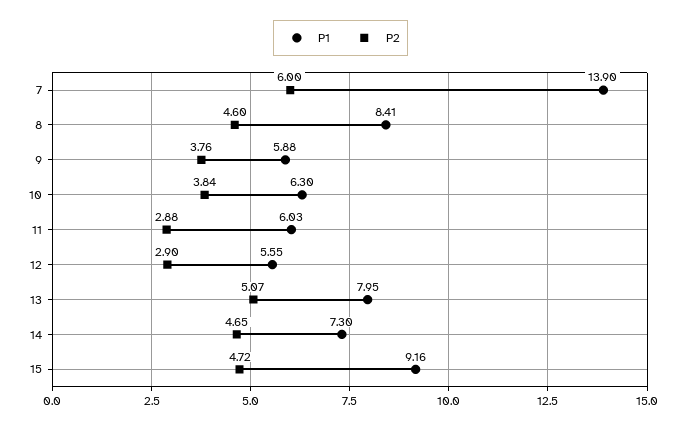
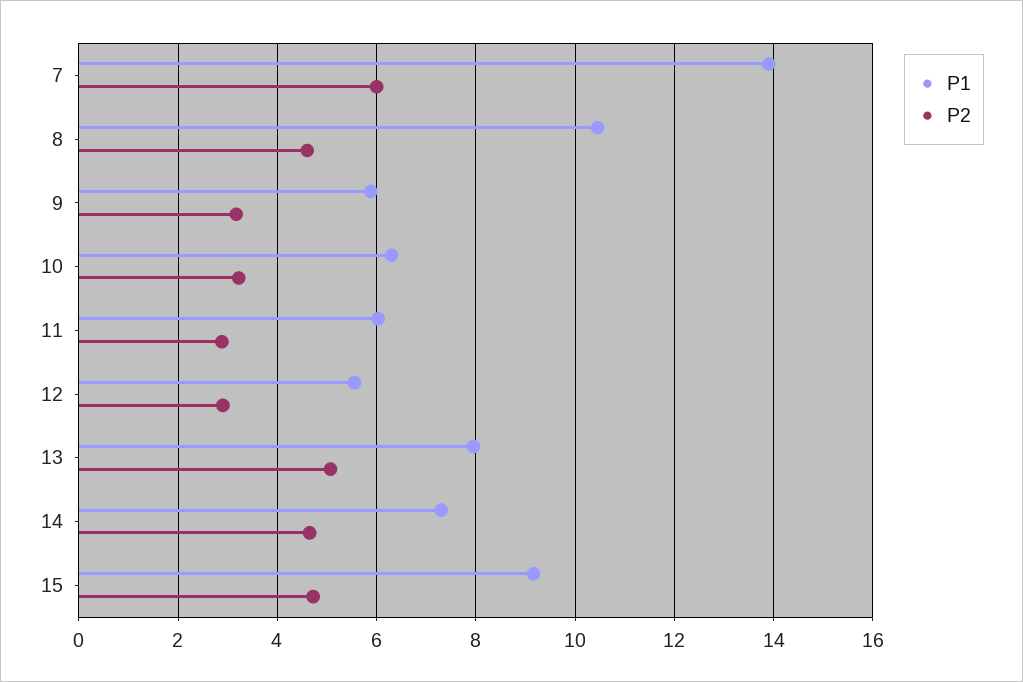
  {
    "P1": {
      "7": 13.9,
-     "8": 8.41,
+     "8": 10.4,
      "9": 5.88,
      "10": 6.3,
      "11": 6.03,
      "12": 5.55,
      "13": 7.95,
      "14": 7.3,
      "15": 9.16
    },
    "P2": {
      "7": 6,
      "8": 4.6,
-     "9": 3.76,
+     "9": 3.2,
-     "10": 3.84,
+     "10": 3.2,
      "11": 2.88,
      "12": 2.9,
      "13": 5.07,
      "14": 4.65,
      "15": 4.72
    }
  }

